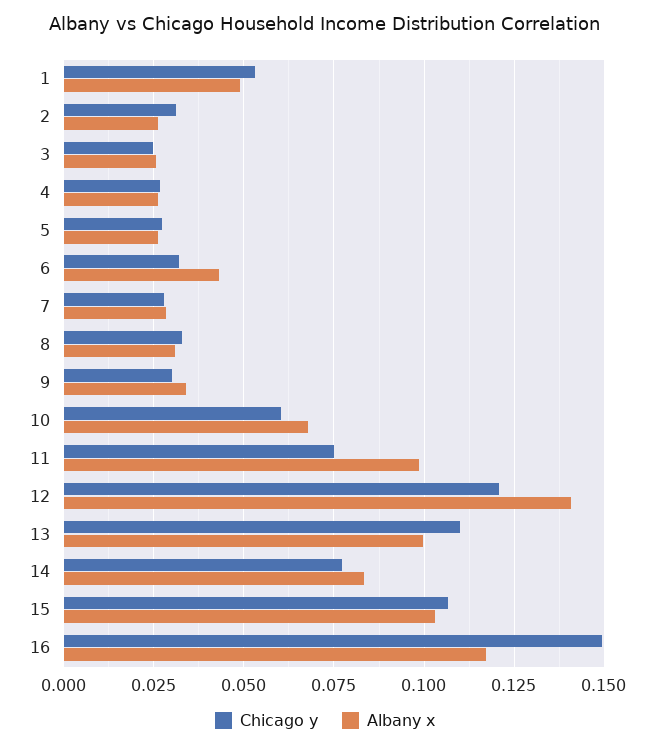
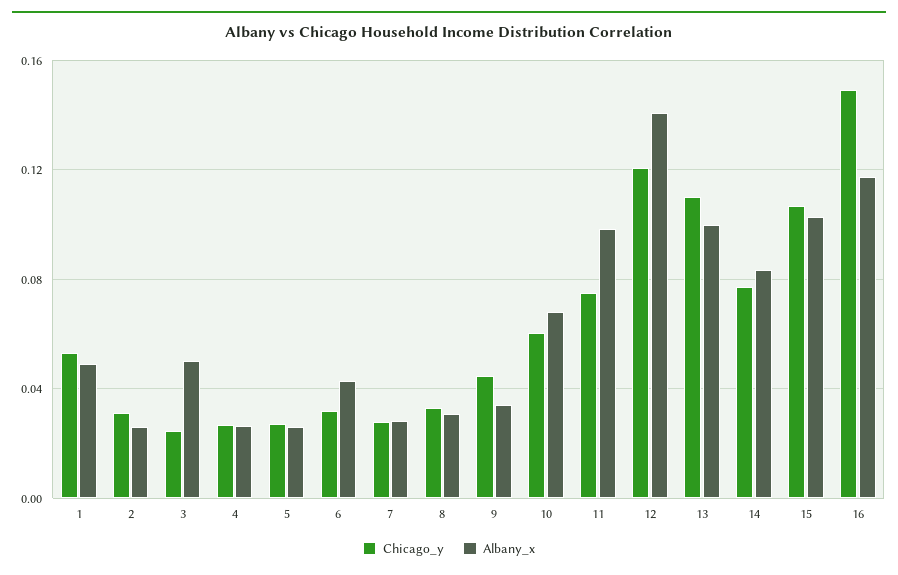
  {
    "Chicago y": {
      "1": 0.0525,
      "2": 0.03,
      "3": 0.025,
      "4": 0.0275,
      "5": 0.0275,
      "6": 0.0325,
      "7": 0.0275,
      "8": 0.0325,
-     "9": 0.03,
+     "9": 0.045,
      "10": 0.06,
      "11": 0.075,
      "12": 0.12,
      "13": 0.11,
      "14": 0.0775,
      "15": 0.1075,
      "16": 0.15
    },
    "Albany x": {
      "1": 0.05,
      "2": 0.025,
-     "3": 0.025,
+     "3": 0.05,
      "4": 0.0275,
      "5": 0.025,
      "6": 0.0425,
      "7": 0.0275,
      "8": 0.03,
      "9": 0.035,
      "10": 0.0675,
      "11": 0.0975,
      "12": 0.14,
      "13": 0.1,
      "14": 0.0825,
      "15": 0.1025,
      "16": 0.1175
    }
  }

